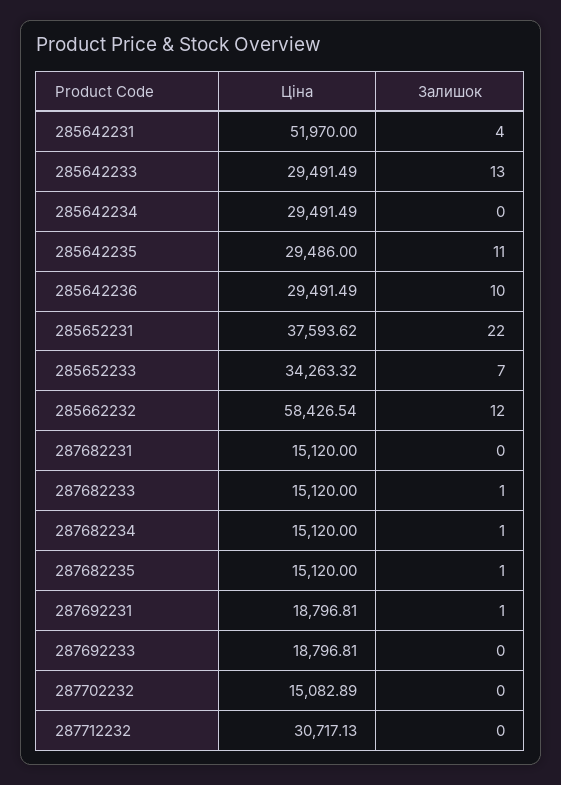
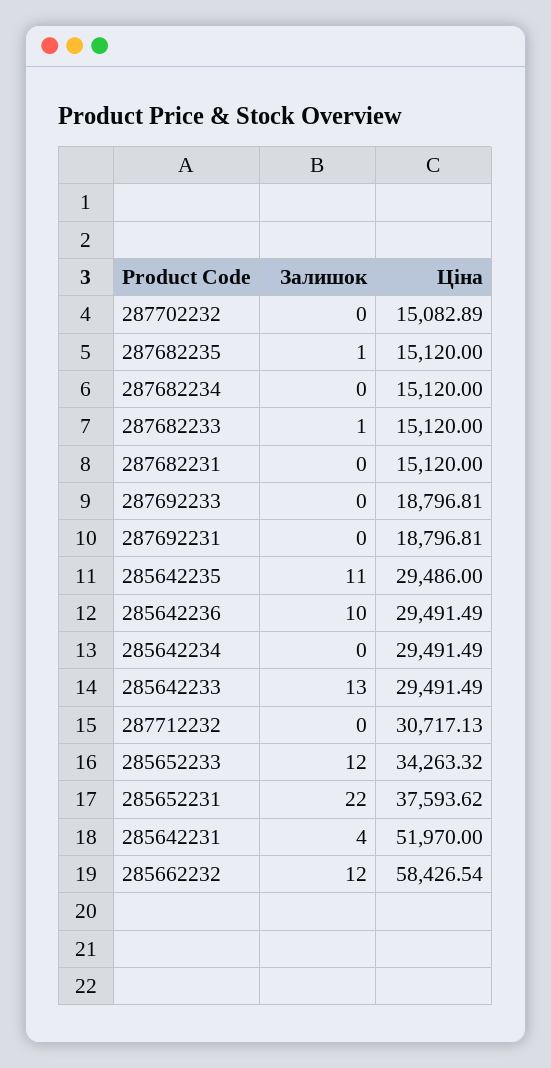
  {
    "Ціна": {
      "285642231": 51970,
      "285642233": 29491.49,
      "285642234": 29491.49,
      "285642235": 29486,
      "285642236": 29491.49,
      "285652231": 37593.62,
      "285652233": 34263.32,
      "285662232": 58426.54,
      "287682231": 15120,
      "287682233": 15120,
      "287682234": 15120,
      "287682235": 15120,
      "287692231": 18796.81,
      "287692233": 18796.81,
      "287702232": 15082.89,
      "287712232": 30717.13
    },
    "Залишок": {
      "285642231": 4,
      "285642233": 13,
      "285642234": 0,
      "285642235": 11,
      "285642236": 10,
      "285652231": 22,
-     "285652233": 7,
+     "285652233": 12,
      "285662232": 12,
      "287682231": 0,
      "287682233": 1,
-     "287682234": 1,
+     "287682234": 0,
      "287682235": 1,
-     "287692231": 1,
+     "287692231": 0,
      "287692233": 0,
      "287702232": 0,
      "287712232": 0
    }
  }

